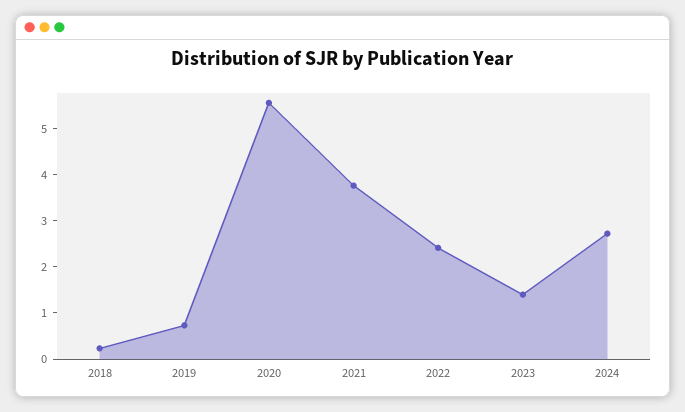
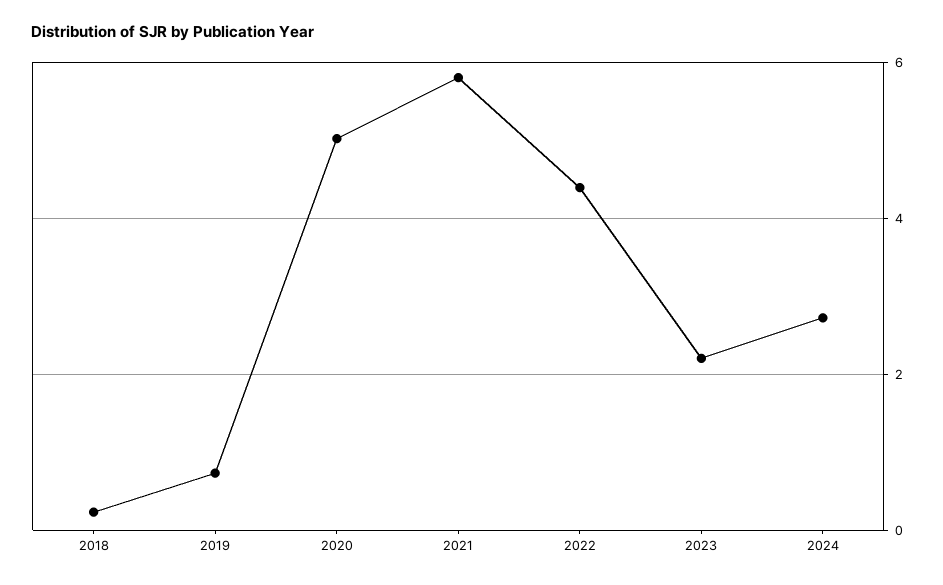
  {
    "2018": 0.2,
    "2019": 0.8,
-   "2020": 5.6,
+   "2020": 5,
-   "2021": 3.8,
+   "2021": 5.8,
-   "2022": 2.4,
+   "2022": 4.4,
-   "2023": 1.4,
+   "2023": 2.2,
    "2024": 2.8
  }

